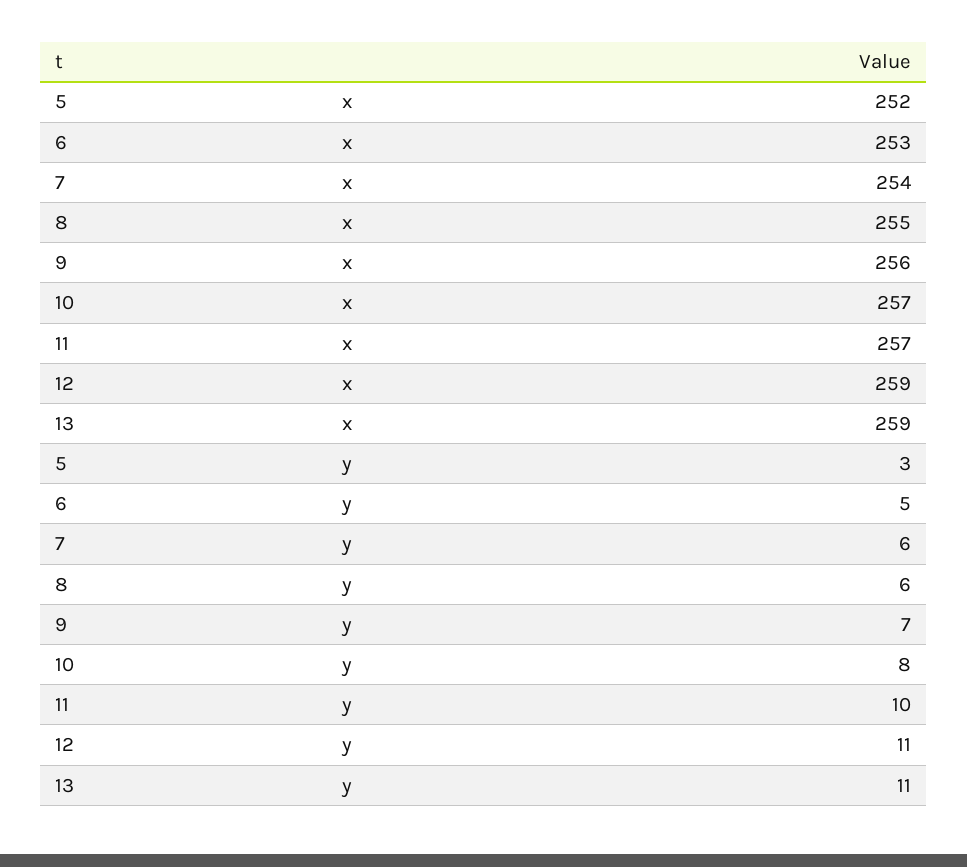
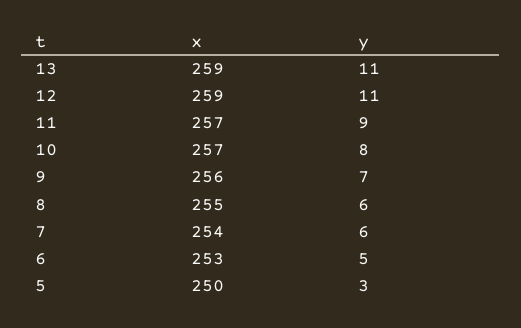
  {
    "5": {
-     "x": 252,
+     "x": 250,
      "y": 3
    },
    "6": {
      "x": 253,
      "y": 5
    },
    "7": {
      "x": 254,
      "y": 6
    },
    "8": {
      "x": 255,
      "y": 6
    },
    "9": {
      "x": 256,
      "y": 7
    },
    "10": {
      "x": 257,
      "y": 8
    },
    "11": {
      "x": 257,
-     "y": 10
+     "y": 9
    },
    "12": {
      "x": 259,
      "y": 11
    },
    "13": {
      "x": 259,
      "y": 11
    }
  }

